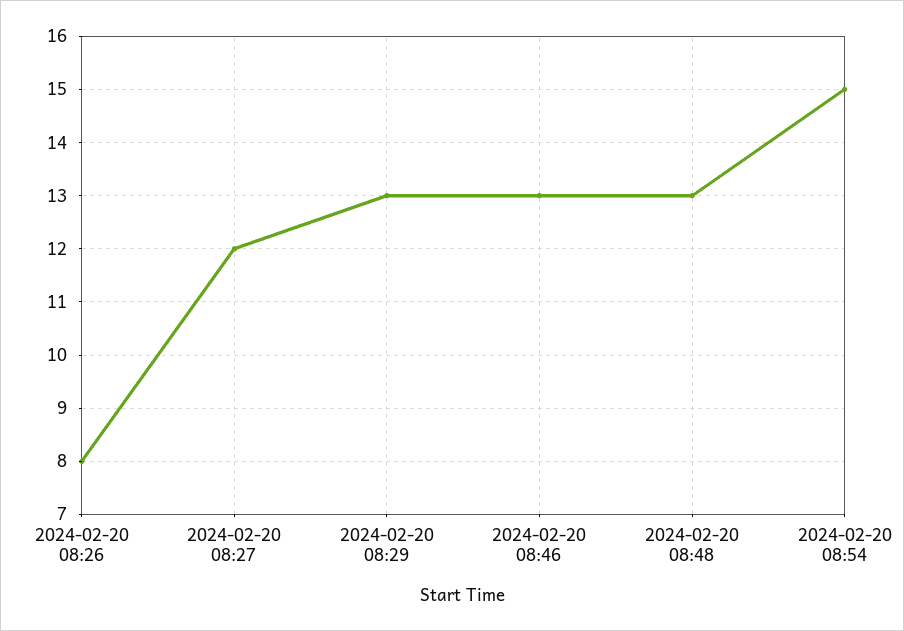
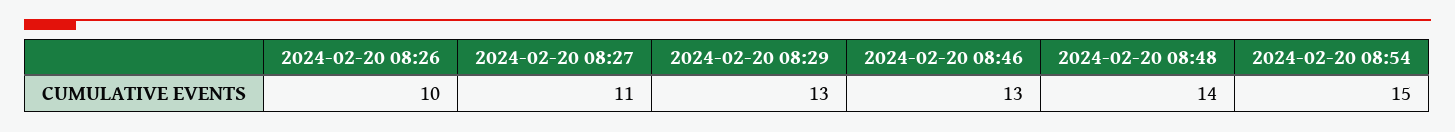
  {
-   "2024-02-20 08:26": 8,
+   "2024-02-20 08:26": 10,
-   "2024-02-20 08:27": 12,
+   "2024-02-20 08:27": 11,
    "2024-02-20 08:29": 13,
    "2024-02-20 08:46": 13,
-   "2024-02-20 08:48": 13,
+   "2024-02-20 08:48": 14,
    "2024-02-20 08:54": 15
  }

